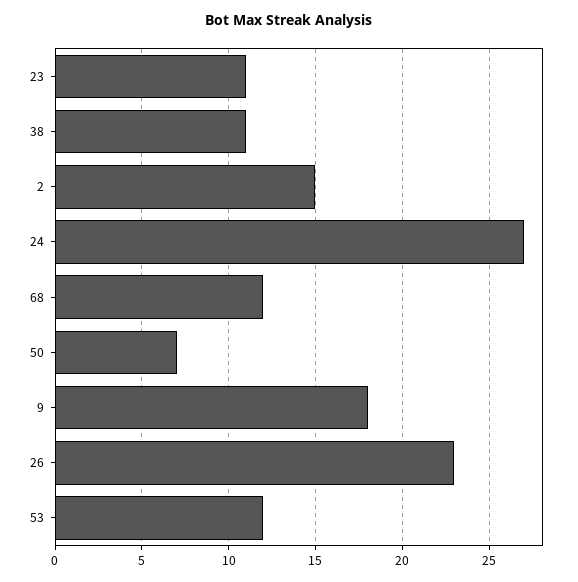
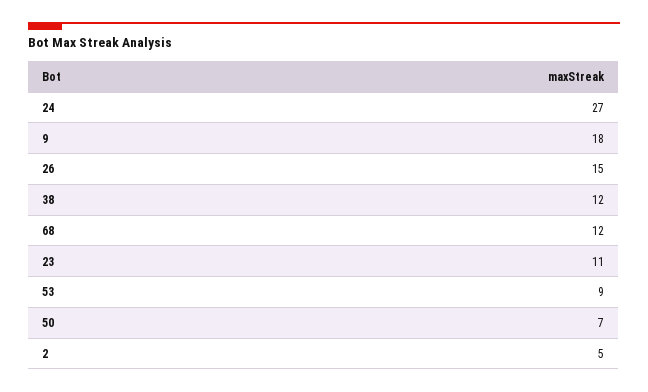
  {
    "23": 11,
-   "38": 11,
+   "38": 12,
-   "2": 15,
+   "2": 5,
    "24": 27,
    "68": 12,
    "50": 7,
    "9": 18,
-   "26": 23,
+   "26": 15,
-   "53": 12
+   "53": 9
  }

